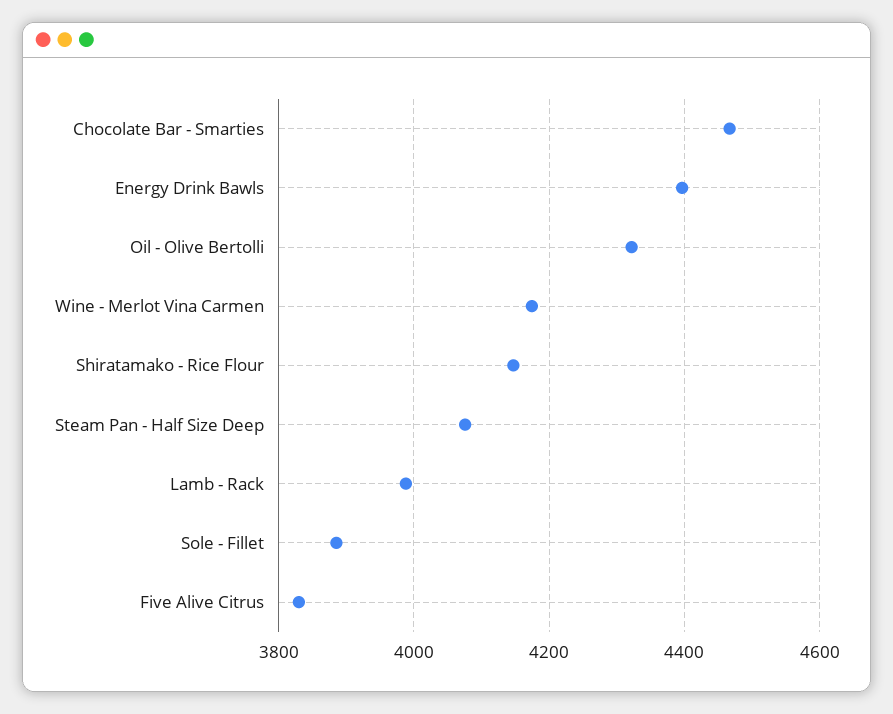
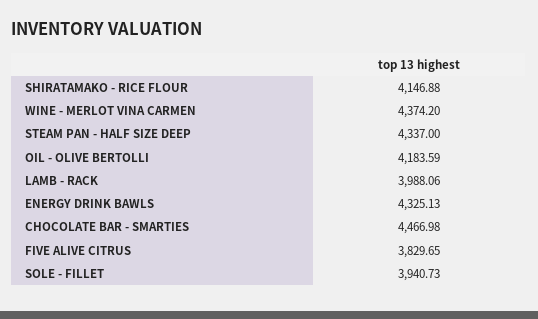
  {
    "Chocolate Bar - Smarties": 4466.98,
-   "Energy Drink Bawls": 4400,
+   "Energy Drink Bawls": 4325.13,
-   "Oil - Olive Bertolli": 4320,
+   "Oil - Olive Bertolli": 4183.59,
-   "Wine - Merlot Vina Carmen": 4180,
+   "Wine - Merlot Vina Carmen": 4374.2,
    "Shiratamako - Rice Flour": 4146.88,
-   "Steam Pan - Half Size Deep": 4080,
+   "Steam Pan - Half Size Deep": 4337,
    "Lamb - Rack": 3988.06,
-   "Sole - Fillet": 3880,
+   "Sole - Fillet": 3940.73,
    "Five Alive Citrus": 3829.65
  }

